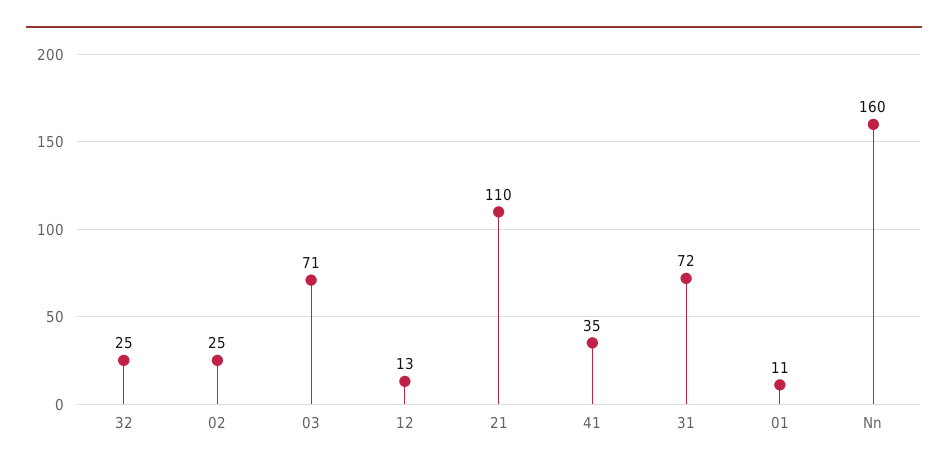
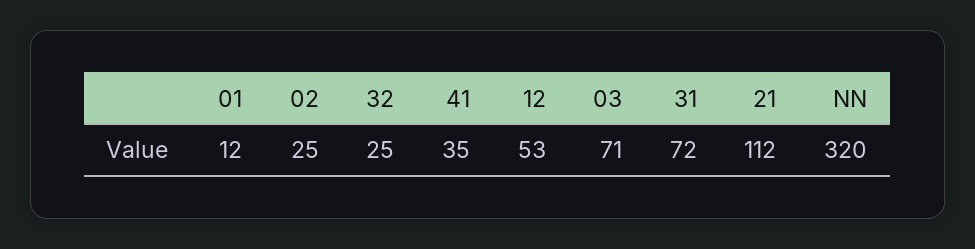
  {
    "32": 25,
    "02": 25,
    "03": 71,
-   "12": 13,
+   "12": 53,
-   "21": 110,
+   "21": 112,
    "41": 35,
    "31": 72,
-   "01": 11,
+   "01": 12,
-   "Nn": 160
+   "Nn": 320
  }

